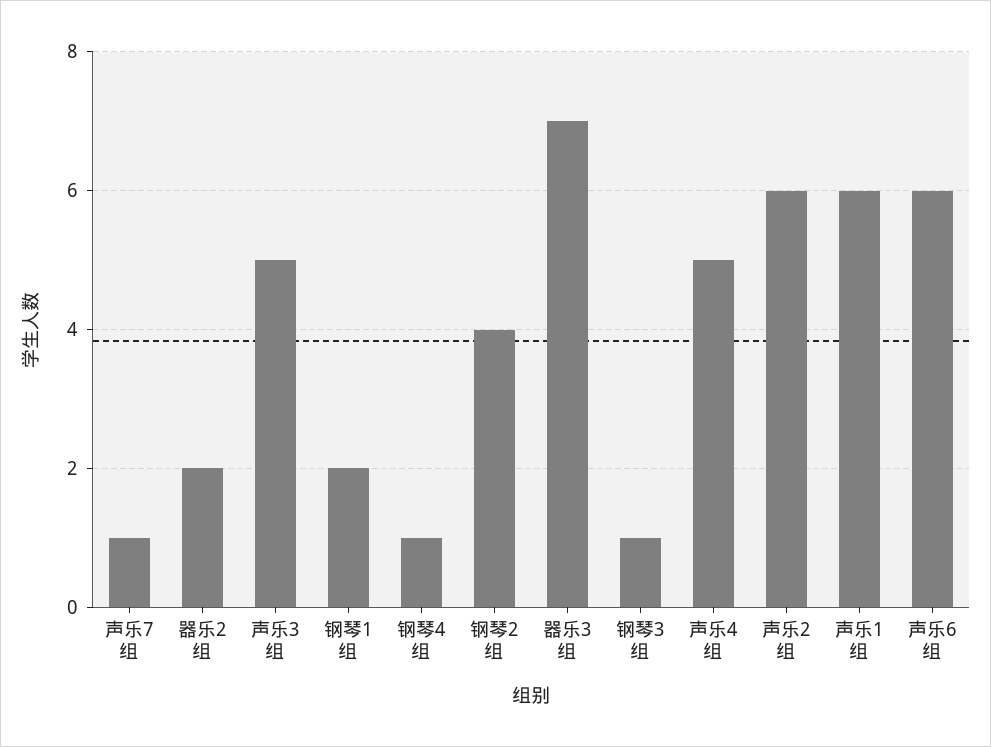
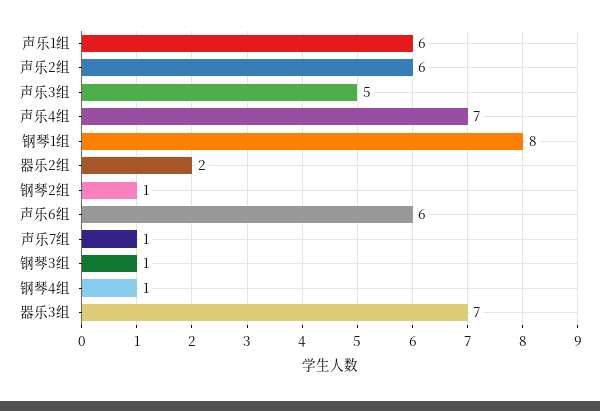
  {
    "声乐7组": 1,
    "器乐2组": 2,
    "声乐3组": 5,
-   "钢琴1组": 2,
+   "钢琴1组": 8,
    "钢琴4组": 1,
-   "钢琴2组": 4,
+   "钢琴2组": 1,
    "器乐3组": 7,
    "钢琴3组": 1,
-   "声乐4组": 5,
+   "声乐4组": 7,
    "声乐2组": 6,
    "声乐1组": 6,
    "声乐6组": 6
  }

